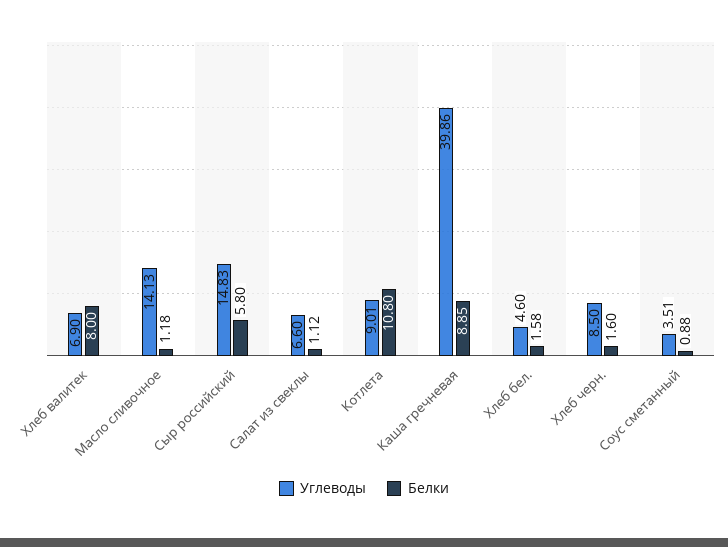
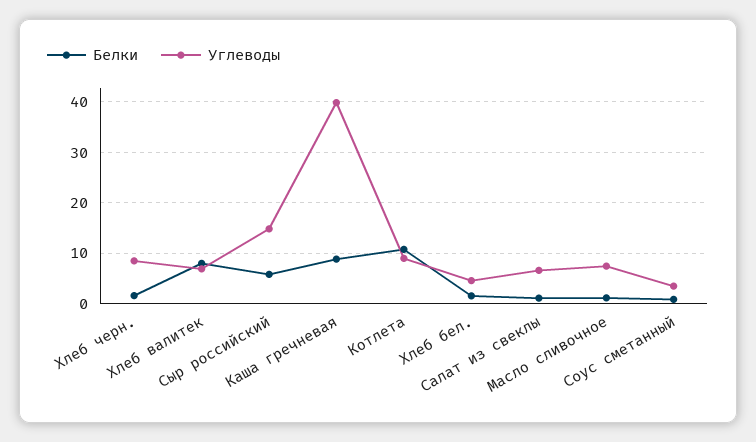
  {
    "Углеводы": {
      "Хлеб валитек": 6.9,
-     "Масло сливочное": 14.13,
+     "Масло сливочное": 8,
      "Сыр российский": 14.83,
      "Салат из свеклы": 6.6,
      "Котлета": 9.01,
      "Каша гречневая": 39.86,
      "Хлеб бел.": 4.6,
      "Хлеб черн.": 8.5,
      "Соус сметанный": 3.51
    },
    "Белки": {
      "Хлеб валитек": 8,
      "Масло сливочное": 1.18,
      "Сыр российский": 5.8,
      "Салат из свеклы": 1.12,
      "Котлета": 10.8,
      "Каша гречневая": 8.85,
      "Хлеб бел.": 1.58,
      "Хлеб черн.": 1.6,
      "Соус сметанный": 0.88
    }
  }

